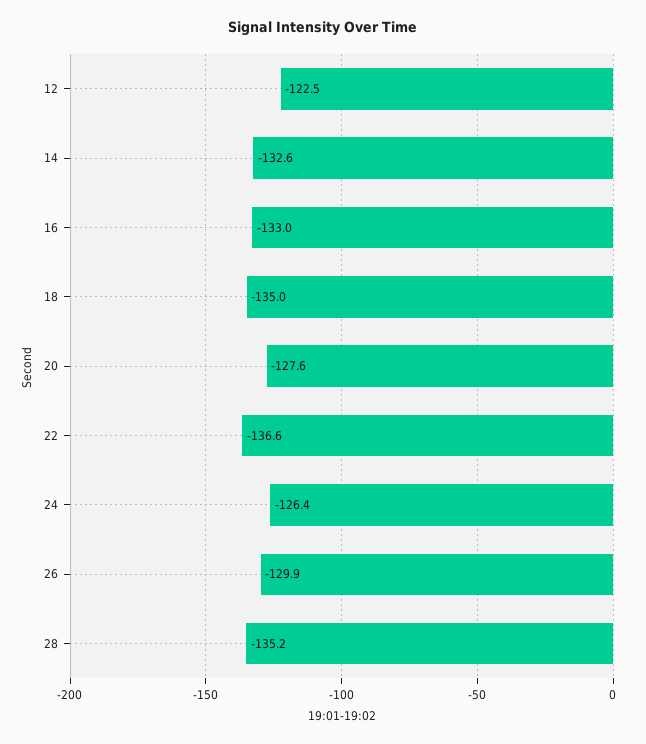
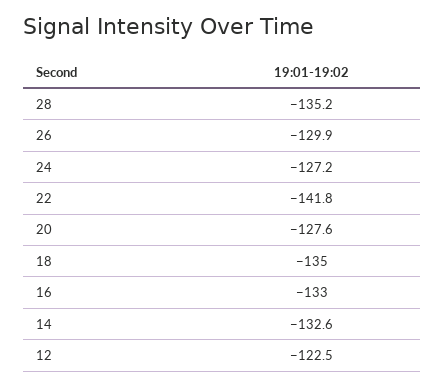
  {
    "12": -122.5,
    "14": -132.6,
    "16": -133,
    "18": -135,
    "20": -127.6,
-   "22": -136.6,
+   "22": -141.8,
-   "24": -126.4,
+   "24": -127.2,
    "26": -129.9,
    "28": -135.2
  }

